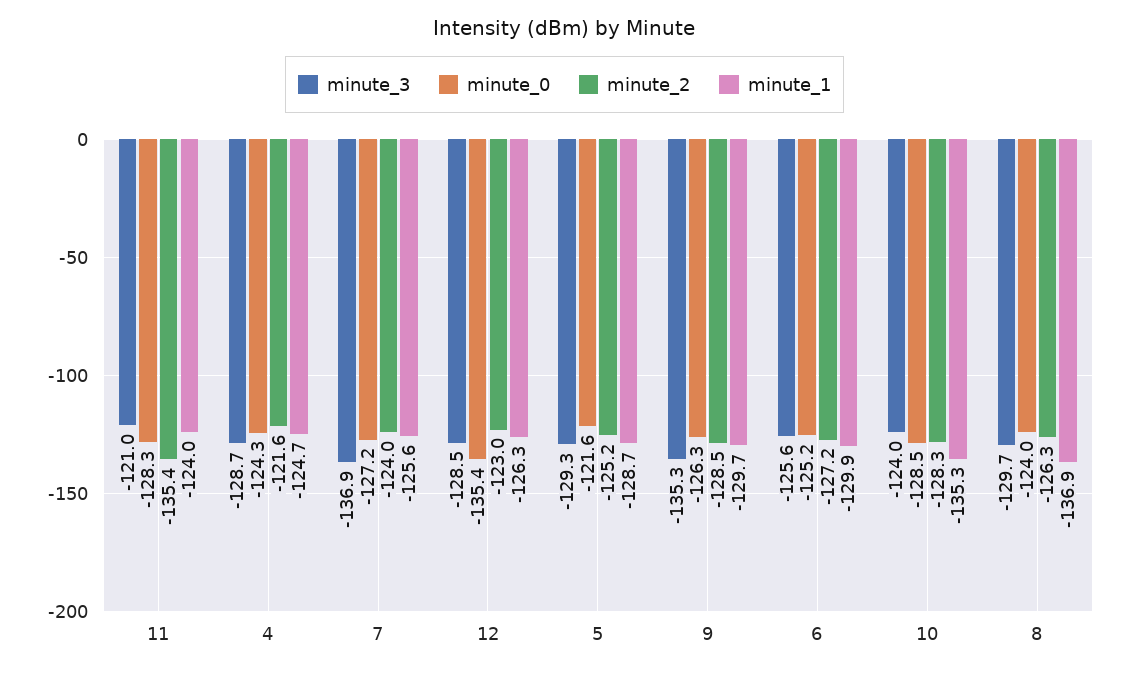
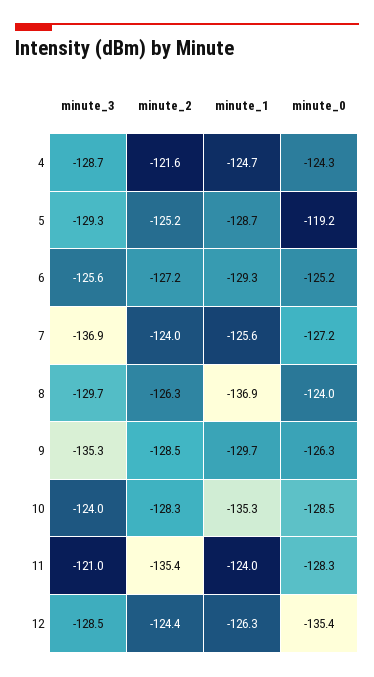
  {
    "minute_3": {
      "11": -121,
      "4": -128.7,
      "7": -136.9,
      "12": -128.5,
      "5": -129.3,
      "9": -135.3,
      "6": -125.6,
      "10": -124,
      "8": -129.7
    },
    "minute_0": {
      "11": -128.3,
      "4": -124.3,
      "7": -127.2,
      "12": -135.4,
-     "5": -121.6,
+     "5": -119.2,
      "9": -126.3,
      "6": -125.2,
      "10": -128.5,
      "8": -124
    },
    "minute_2": {
      "11": -135.4,
      "4": -121.6,
      "7": -124,
-     "12": -123,
+     "12": -124.4,
      "5": -125.2,
      "9": -128.5,
      "6": -127.2,
      "10": -128.3,
      "8": -126.3
    },
    "minute_1": {
      "11": -124,
      "4": -124.7,
      "7": -125.6,
      "12": -126.3,
      "5": -128.7,
      "9": -129.7,
-     "6": -129.9,
+     "6": -129.3,
      "10": -135.3,
      "8": -136.9
    }
  }

